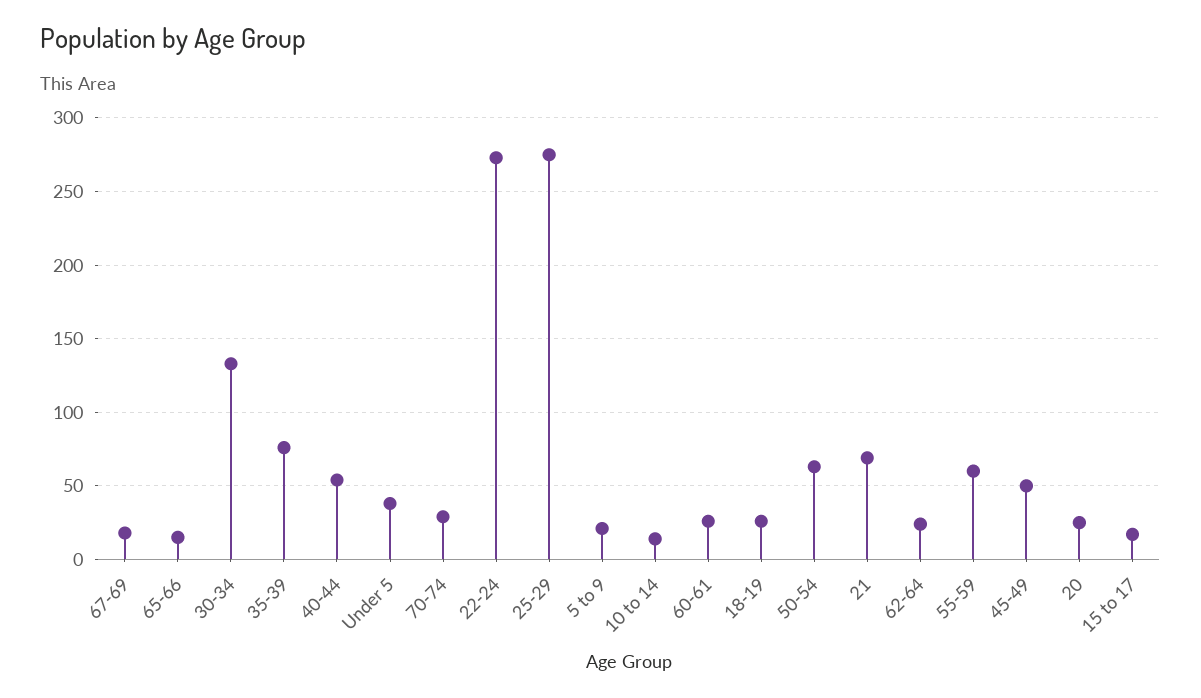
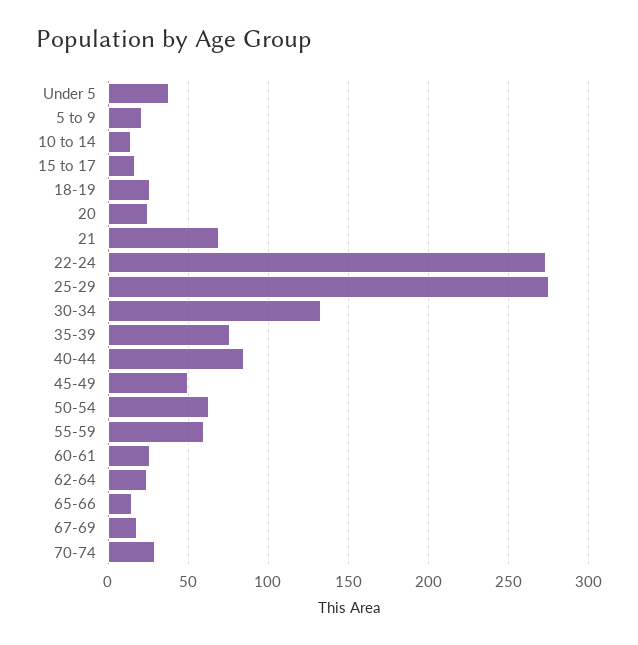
  {
    "67-69": 20,
    "65-66": 15,
    "30-34": 135,
    "35-39": 75,
-   "40-44": 55,
+   "40-44": 85,
    "Under 5": 40,
    "70-74": 30,
    "22-24": 275,
    "25-29": 275,
    "5 to 9": 20,
    "10 to 14": 15,
    "60-61": 25,
    "18-19": 25,
    "50-54": 65,
    "21": 70,
    "62-64": 25,
    "55-59": 60,
    "45-49": 50,
    "20": 25,
    "15 to 17": 15
  }

